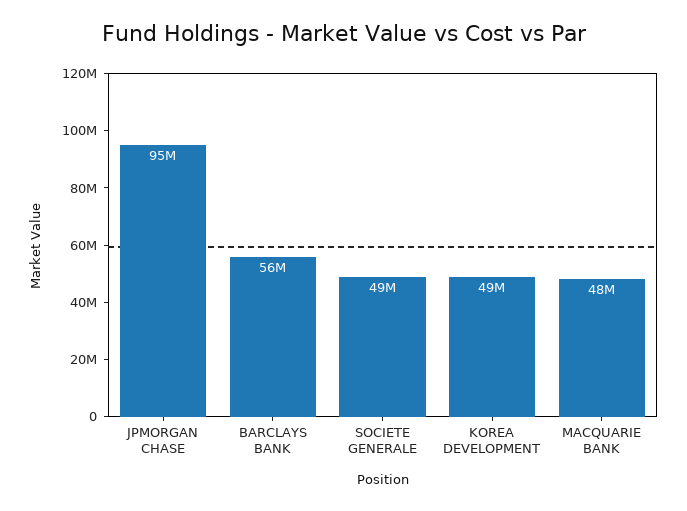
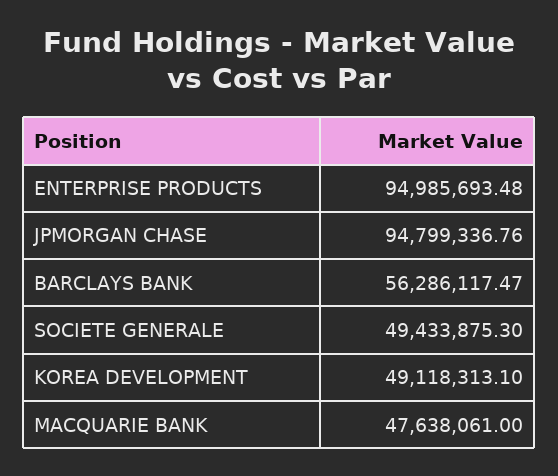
  {
    "JPMORGAN CHASE": 94799336.76,
    "BARCLAYS BANK": 56286117.47,
    "SOCIETE GENERALE": 49433875.3,
    "KOREA DEVELOPMENT": 49118313.1,
-   "MACQUARIE BANK": 47638061
+   "MACQUARIE BANK": 47638061,
+   "ENTERPRISE PRODUCTS": 94985693.48
  }

